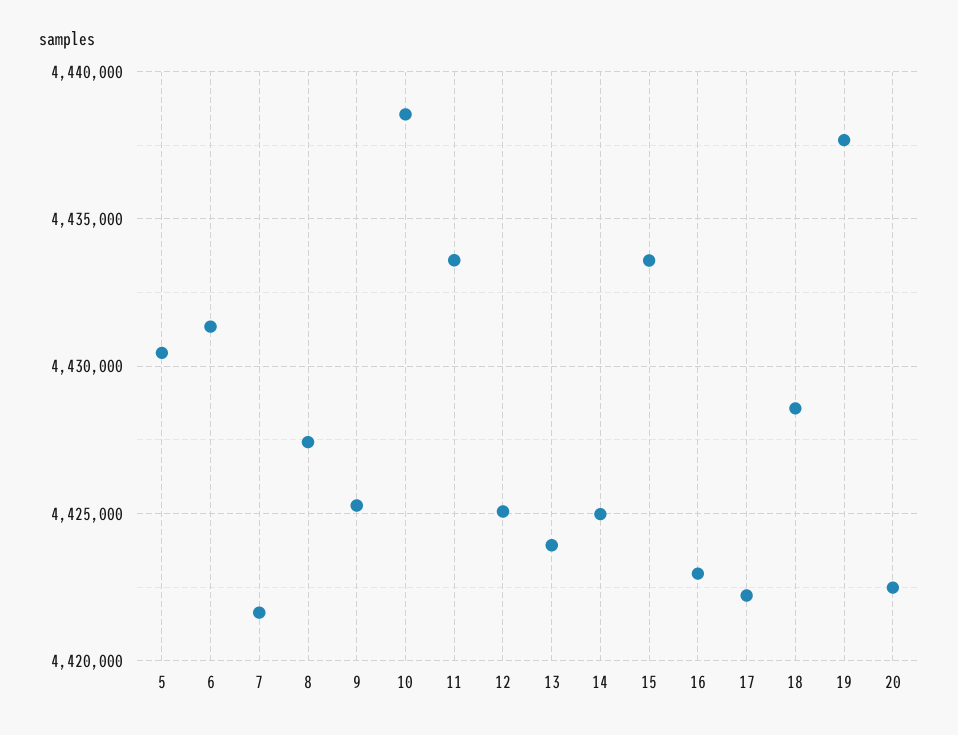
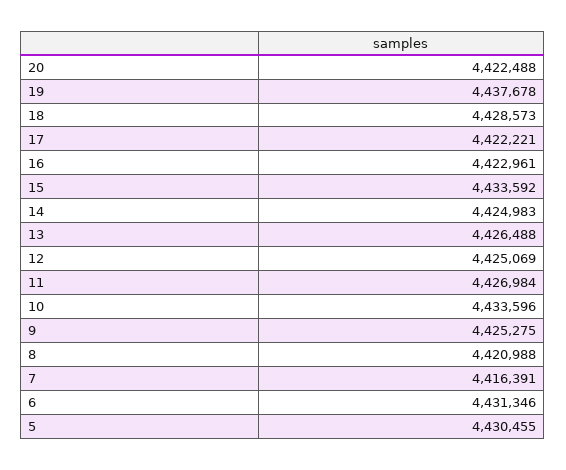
  {
    "5": 4430455,
    "6": 4431346,
-   "7": 4421500,
+   "7": 4416391,
-   "8": 4427500,
+   "8": 4420988,
    "9": 4425275,
-   "10": 4438500,
+   "10": 4433596,
-   "11": 4433500,
+   "11": 4426984,
    "12": 4425069,
-   "13": 4424000,
+   "13": 4426488,
    "14": 4424983,
    "15": 4433592,
    "16": 4422961,
    "17": 4422221,
    "18": 4428573,
    "19": 4437678,
    "20": 4422488
  }

